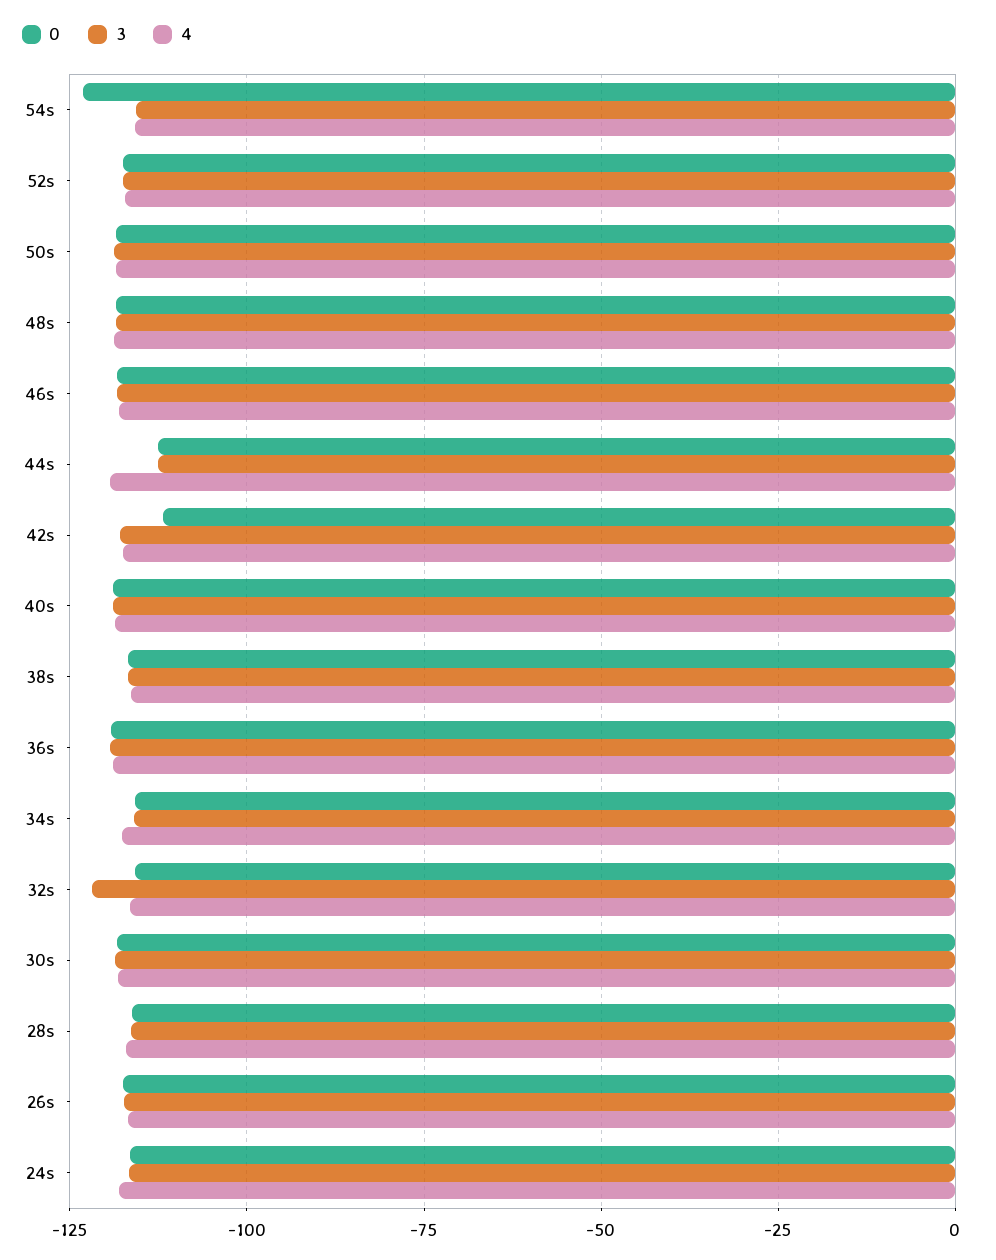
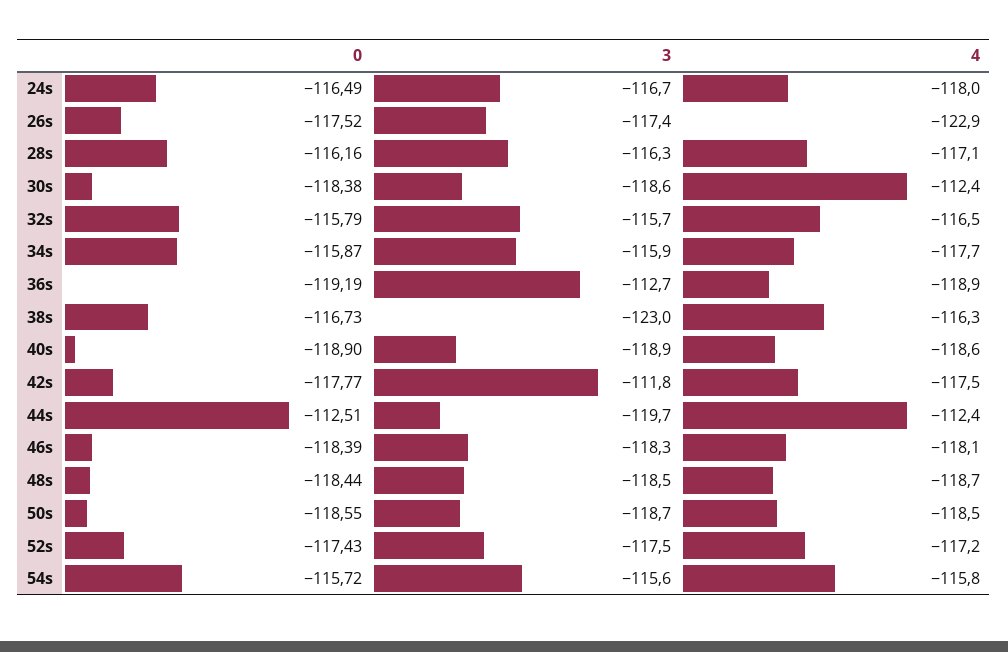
  {
    "0": {
-     "54s": -122.5,
+     "54s": -115.72,
      "52s": -117.43,
      "50s": -118.55,
      "48s": -118.44,
      "46s": -118.39,
      "44s": -112.51,
-     "42s": -112.5,
+     "42s": -117.77,
      "40s": -118.9,
      "38s": -116.73,
      "36s": -119.19,
      "34s": -115.87,
      "32s": -115.79,
      "30s": -118.38,
      "28s": -116.16,
      "26s": -117.52,
      "24s": -116.49
    },
    "3": {
      "54s": -115.6,
      "52s": -117.5,
      "50s": -118.7,
      "48s": -118.5,
      "46s": -118.3,
-     "44s": -112.5,
+     "44s": -119.7,
-     "42s": -117.5,
+     "42s": -111.8,
      "40s": -118.9,
-     "38s": -117.5,
+     "38s": -123,
-     "36s": -120,
+     "36s": -112.7,
      "34s": -115.9,
-     "32s": -122.5,
+     "32s": -115.7,
      "30s": -118.6,
      "28s": -116.3,
      "26s": -117.4,
      "24s": -116.7
    },
    "4": {
      "54s": -115.8,
      "52s": -117.2,
      "50s": -118.5,
      "48s": -118.7,
      "46s": -118.1,
-     "44s": -120,
+     "44s": -112.4,
      "42s": -117.5,
      "40s": -118.6,
      "38s": -116.3,
      "36s": -118.9,
      "34s": -117.7,
      "32s": -116.5,
-     "30s": -117.5,
+     "30s": -112.4,
      "28s": -117.1,
-     "26s": -117.5,
+     "26s": -122.9,
      "24s": -118
    }
  }

